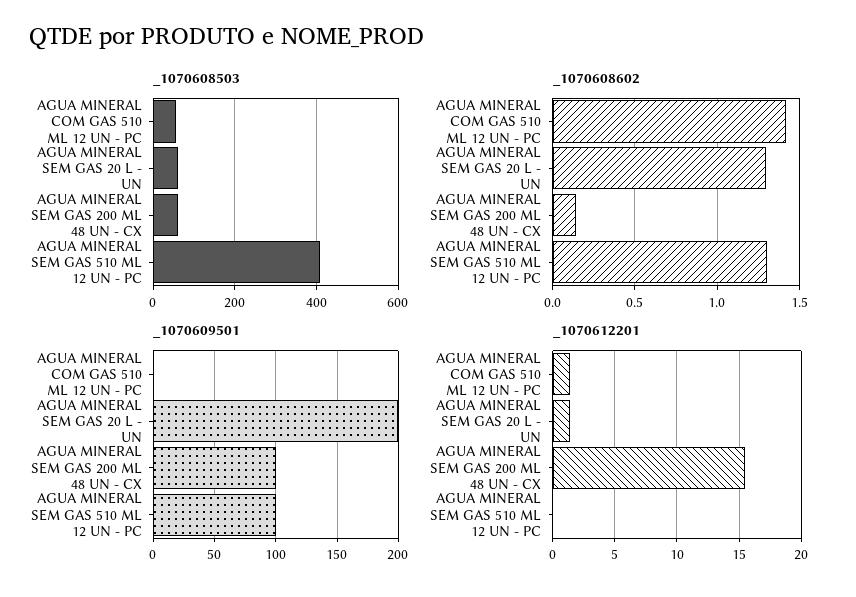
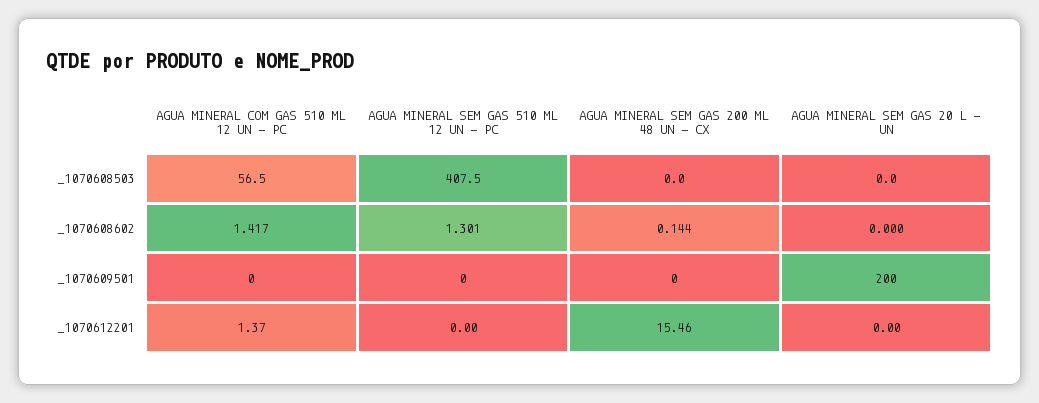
  {
    "_1070608503": {
      "AGUA MINERAL COM GAS 510 ML 12 UN - PC": 56.5,
-     "AGUA MINERAL SEM GAS 20 L - UN": 60,
+     "AGUA MINERAL SEM GAS 20 L - UN": 0,
-     "AGUA MINERAL SEM GAS 200 ML 48 UN - CX": 60,
+     "AGUA MINERAL SEM GAS 200 ML 48 UN - CX": 0,
      "AGUA MINERAL SEM GAS 510 ML 12 UN - PC": 407.5
    },
    "_1070608602": {
      "AGUA MINERAL COM GAS 510 ML 12 UN - PC": 1.417,
-     "AGUA MINERAL SEM GAS 20 L - UN": 1.3,
+     "AGUA MINERAL SEM GAS 20 L - UN": 0,
      "AGUA MINERAL SEM GAS 200 ML 48 UN - CX": 0.144,
      "AGUA MINERAL SEM GAS 510 ML 12 UN - PC": 1.301
    },
    "_1070609501": {
      "AGUA MINERAL COM GAS 510 ML 12 UN - PC": 0,
      "AGUA MINERAL SEM GAS 20 L - UN": 200,
-     "AGUA MINERAL SEM GAS 200 ML 48 UN - CX": 100,
+     "AGUA MINERAL SEM GAS 200 ML 48 UN - CX": 0,
-     "AGUA MINERAL SEM GAS 510 ML 12 UN - PC": 100
+     "AGUA MINERAL SEM GAS 510 ML 12 UN - PC": 0
    },
    "_1070612201": {
      "AGUA MINERAL COM GAS 510 ML 12 UN - PC": 1.37,
-     "AGUA MINERAL SEM GAS 20 L - UN": 1.5,
+     "AGUA MINERAL SEM GAS 20 L - UN": 0,
      "AGUA MINERAL SEM GAS 200 ML 48 UN - CX": 15.46,
      "AGUA MINERAL SEM GAS 510 ML 12 UN - PC": 0
    }
  }

